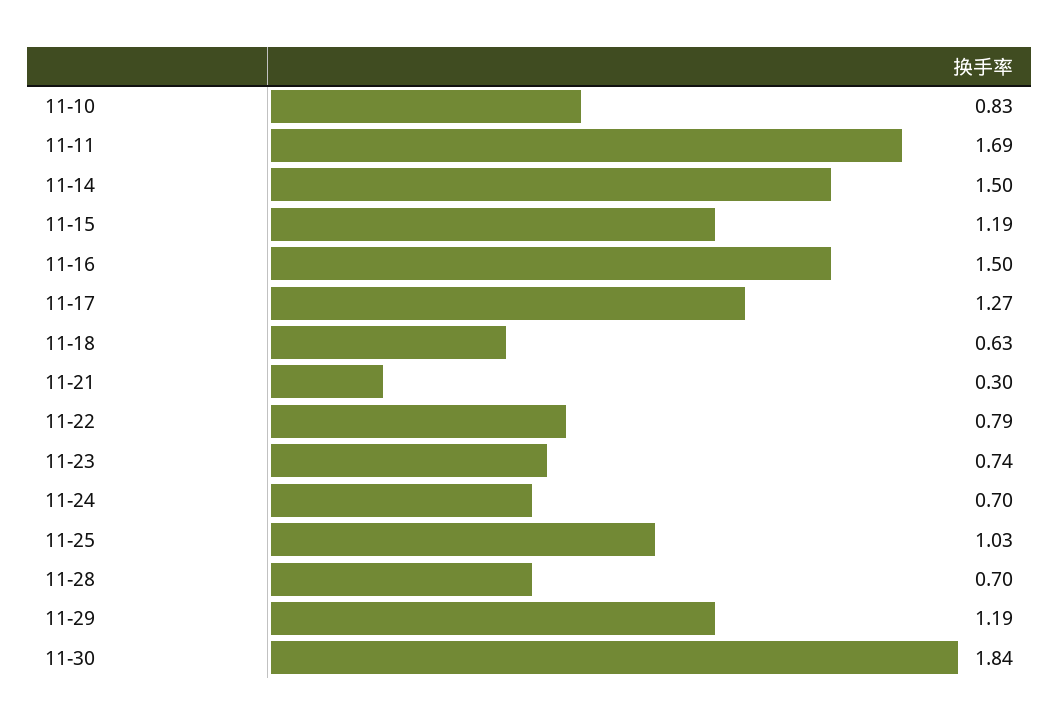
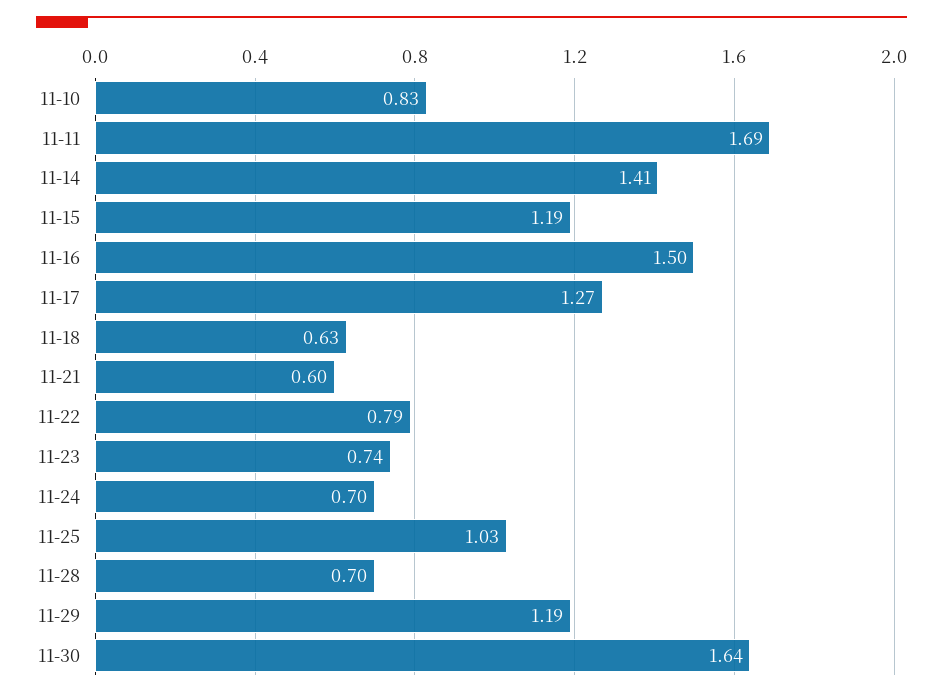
  {
    "11-10": 0.83,
    "11-11": 1.69,
-   "11-14": 1.5,
+   "11-14": 1.41,
    "11-15": 1.19,
    "11-16": 1.5,
    "11-17": 1.27,
    "11-18": 0.63,
-   "11-21": 0.3,
+   "11-21": 0.6,
    "11-22": 0.79,
    "11-23": 0.74,
    "11-24": 0.7,
    "11-25": 1.03,
    "11-28": 0.7,
    "11-29": 1.19,
-   "11-30": 1.84
+   "11-30": 1.64
  }

